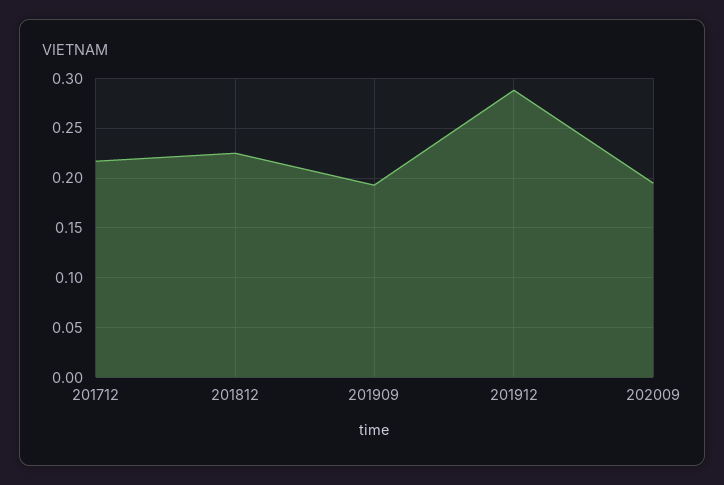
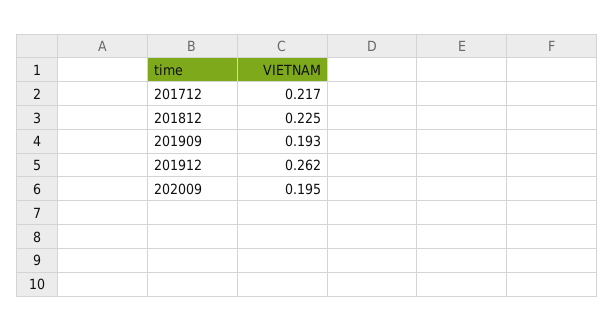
  {
    "201712": 0.217,
    "201812": 0.225,
    "201909": 0.193,
-   "201912": 0.29,
+   "201912": 0.262,
    "202009": 0.195
  }

